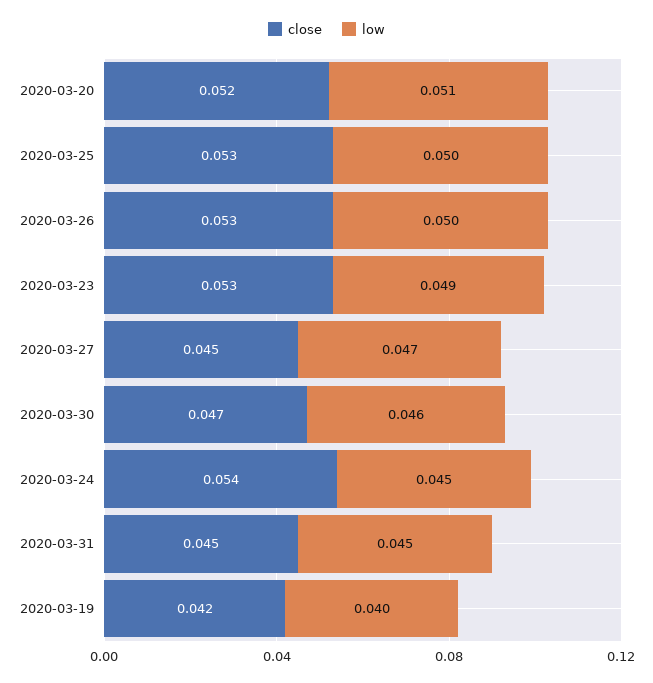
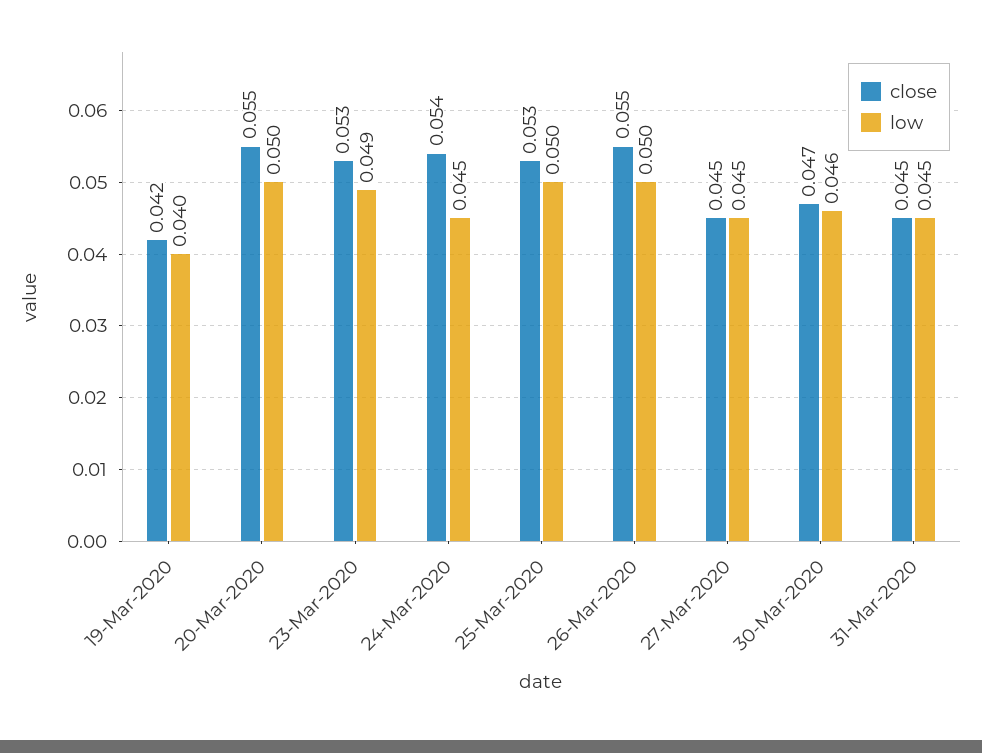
  {
    "close": {
-     "2020-03-20": 0.052,
+     "2020-03-20": 0.055,
      "2020-03-25": 0.053,
-     "2020-03-26": 0.053,
+     "2020-03-26": 0.055,
      "2020-03-23": 0.053,
      "2020-03-27": 0.045,
      "2020-03-30": 0.047,
      "2020-03-24": 0.054,
      "2020-03-31": 0.045,
      "2020-03-19": 0.042
    },
    "low": {
-     "2020-03-20": 0.051,
+     "2020-03-20": 0.05,
      "2020-03-25": 0.05,
      "2020-03-26": 0.05,
      "2020-03-23": 0.049,
-     "2020-03-27": 0.047,
+     "2020-03-27": 0.045,
      "2020-03-30": 0.046,
      "2020-03-24": 0.045,
      "2020-03-31": 0.045,
      "2020-03-19": 0.04
    }
  }

